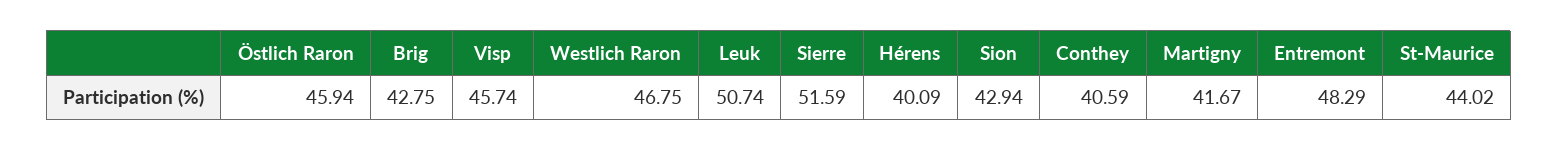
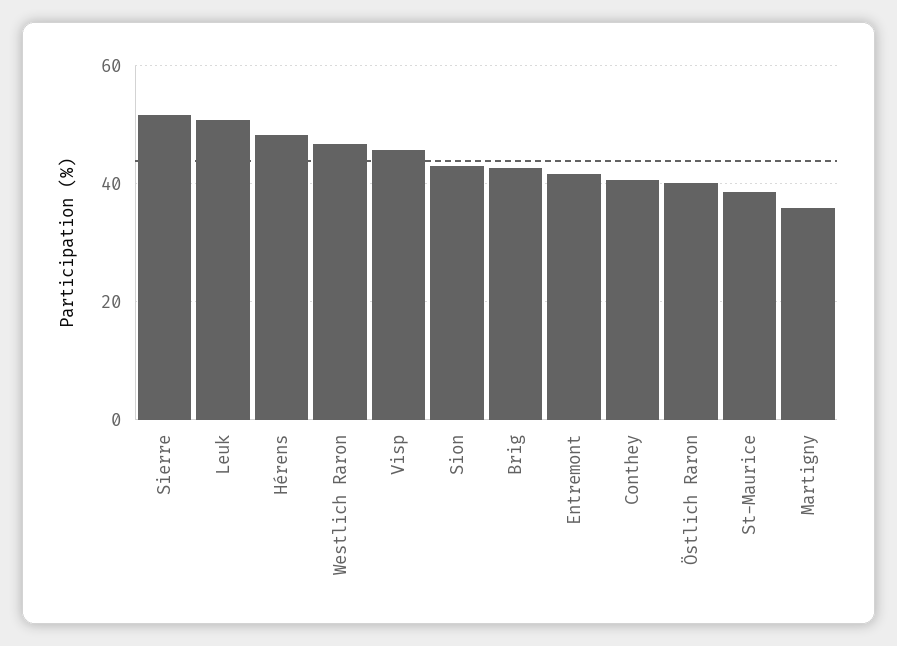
  {
-   "Östlich Raron": 45.94,
+   "Östlich Raron": 40,
    "Brig": 42.75,
    "Visp": 45.74,
    "Westlich Raron": 46.75,
    "Leuk": 50.74,
    "Sierre": 51.59,
-   "Hérens": 40.09,
+   "Hérens": 48,
    "Sion": 42.94,
    "Conthey": 40.59,
-   "Martigny": 41.67,
+   "Martigny": 36,
-   "Entremont": 48.29,
+   "Entremont": 42,
-   "St-Maurice": 44.02
+   "St-Maurice": 38
  }

